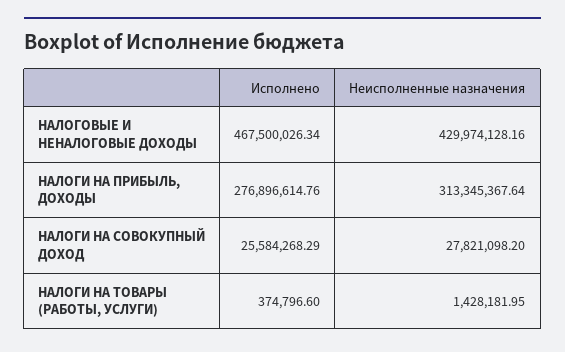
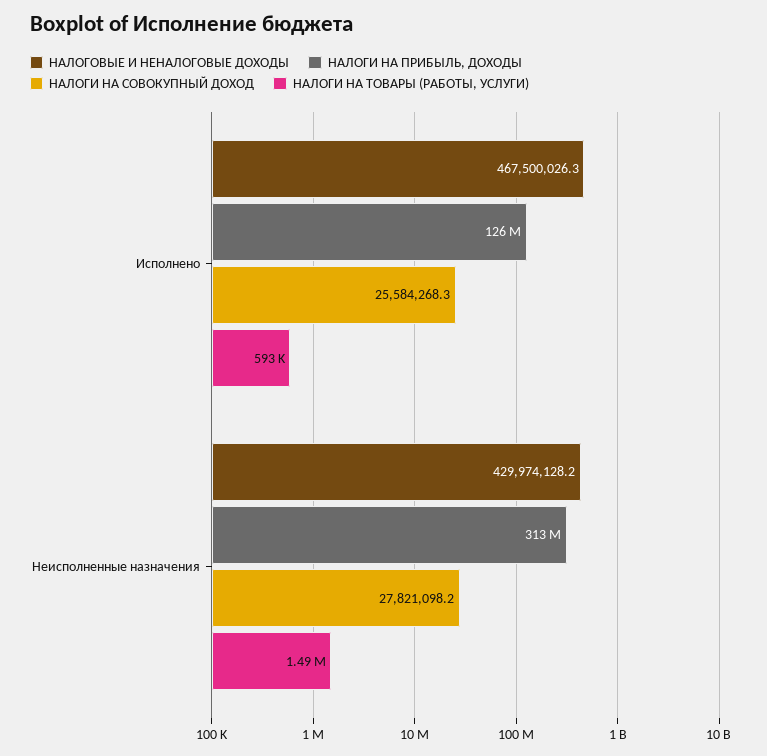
  {
    "НАЛОГОВЫЕ И НЕНАЛОГОВЫЕ ДОХОДЫ": {
      "Исполнено": 467500026.34,
      "Неисполненные назначения": 429974128.16
    },
    "НАЛОГИ НА ПРИБЫЛЬ, ДОХОДЫ": {
-     "Исполнено": 276896614.76,
+     "Исполнено": 126000000,
      "Неисполненные назначения": 313345367.64
    },
    "НАЛОГИ НА СОВОКУПНЫЙ ДОХОД": {
      "Исполнено": 25584268.29,
      "Неисполненные назначения": 27821098.2
    },
    "НАЛОГИ НА ТОВАРЫ (РАБОТЫ, УСЛУГИ)": {
-     "Исполнено": 374796.6,
+     "Исполнено": 593000,
-     "Неисполненные назначения": 1428181.95
+     "Неисполненные назначения": 1490000
    }
  }

